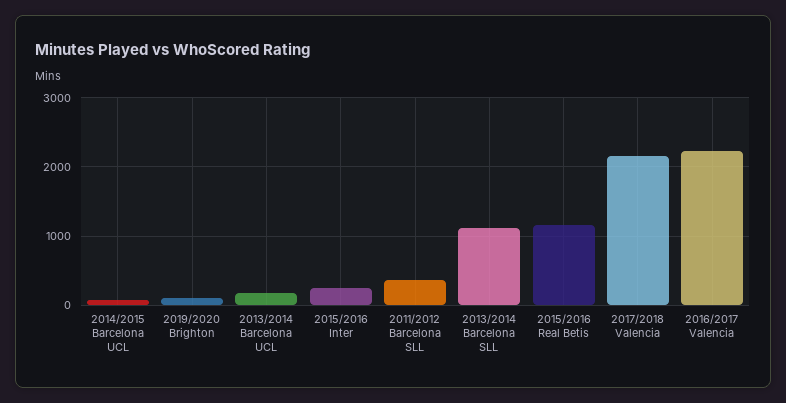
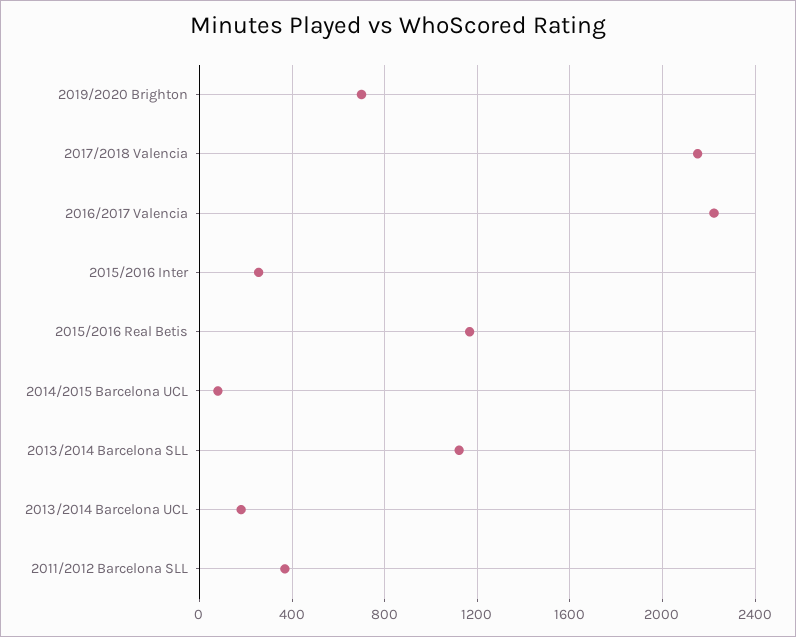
  {
    "2014/2015 Barcelona UCL": 100,
-   "2019/2020 Brighton": 100,
+   "2019/2020 Brighton": 700,
    "2013/2014 Barcelona UCL": 200,
    "2015/2016 Inter": 250,
    "2011/2012 Barcelona SLL": 350,
    "2013/2014 Barcelona SLL": 1100,
    "2015/2016 Real Betis": 1150,
    "2017/2018 Valencia": 2150,
    "2016/2017 Valencia": 2200
  }

